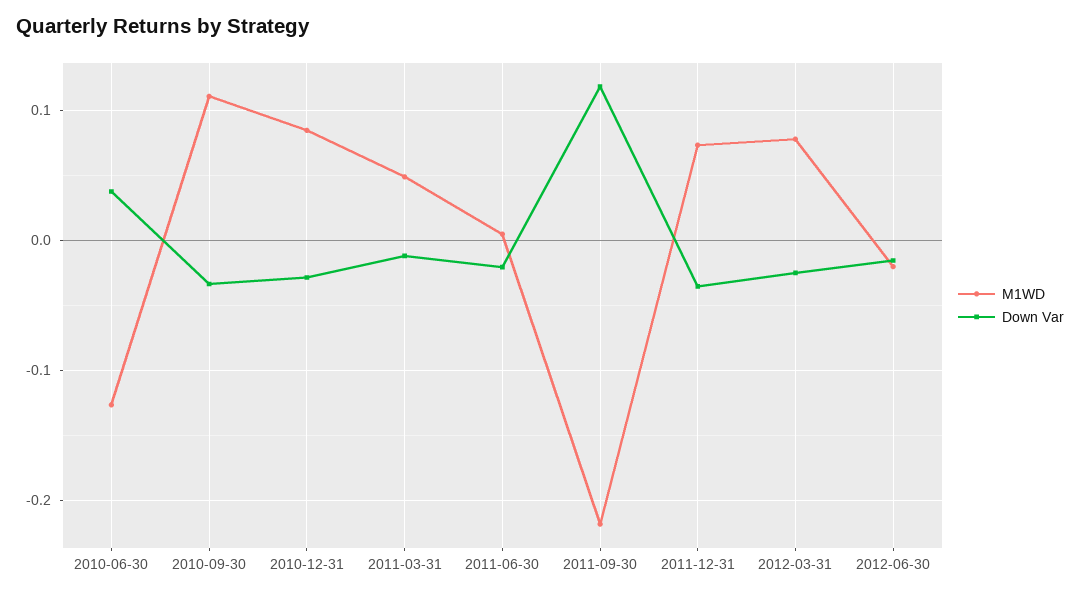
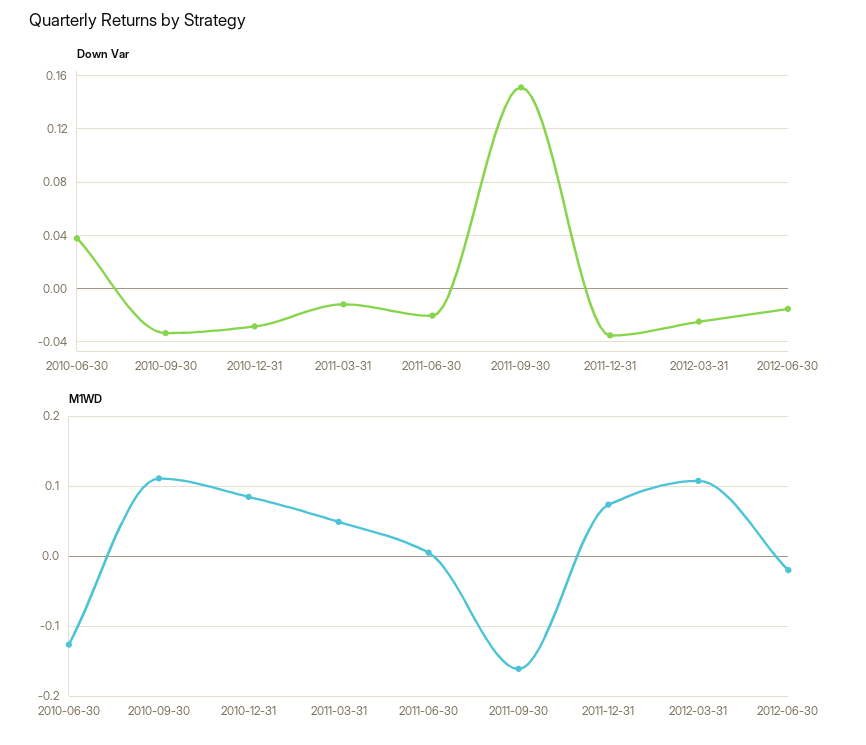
  {
    "M1WD": {
      "2010-06-30": -0.13,
      "2010-09-30": 0.11,
      "2010-12-31": 0.08,
      "2011-03-31": 0.05,
      "2011-06-30": 0.01,
-     "2011-09-30": -0.22,
+     "2011-09-30": -0.16,
      "2011-12-31": 0.07,
-     "2012-03-31": 0.08,
+     "2012-03-31": 0.11,
      "2012-06-30": -0.02
    },
    "Down Var": {
      "2010-06-30": 0.04,
      "2010-09-30": -0.035,
      "2010-12-31": -0.03,
      "2011-03-31": -0.01,
      "2011-06-30": -0.02,
-     "2011-09-30": 0.12,
+     "2011-09-30": 0.15,
      "2011-12-31": -0.035,
      "2012-03-31": -0.025,
      "2012-06-30": -0.015
    }
  }

